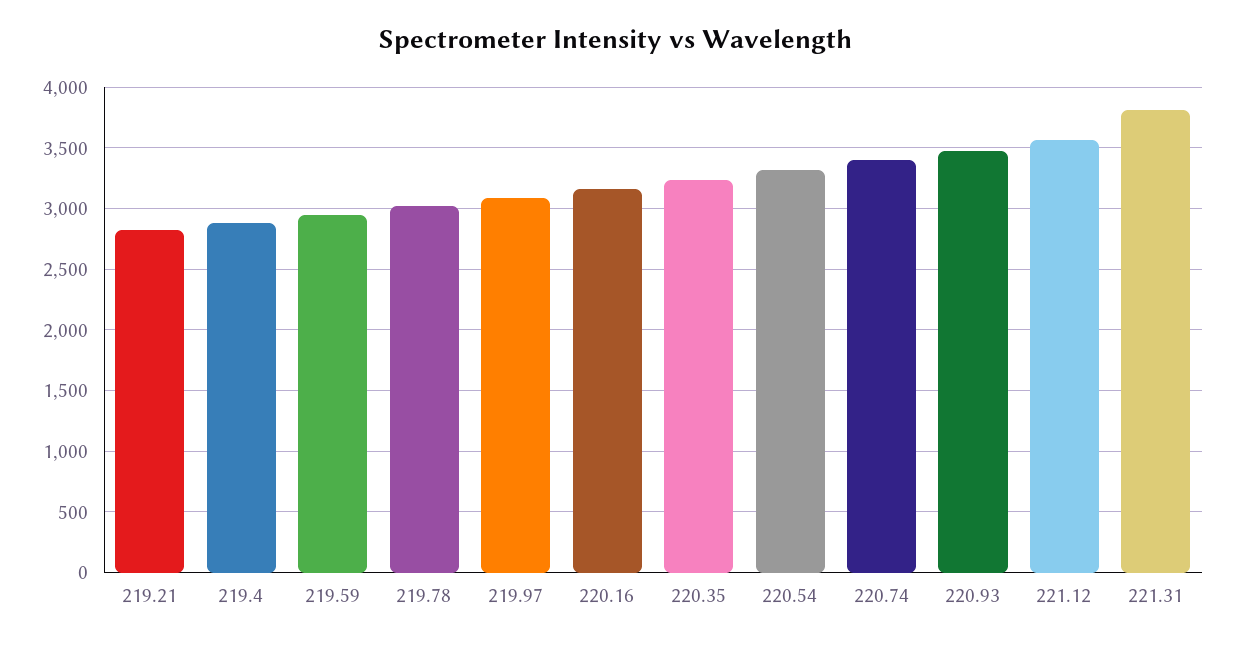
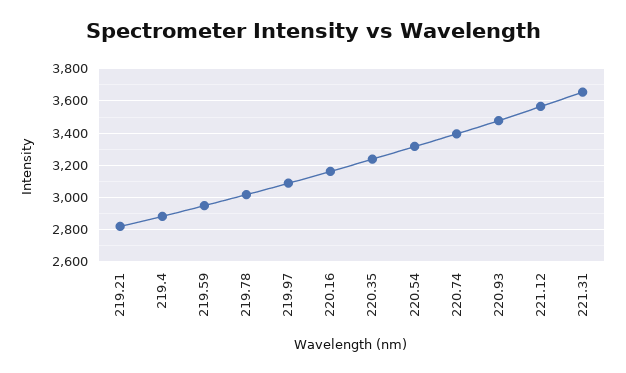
  {
    "219.21": 2800,
    "219.4": 2900,
    "219.59": 2950,
    "219.78": 3000,
    "219.97": 3100,
    "220.16": 3150,
    "220.35": 3250,
    "220.54": 3300,
    "220.74": 3400,
    "220.93": 3500,
    "221.12": 3550,
-   "221.31": 3800
+   "221.31": 3650
  }

